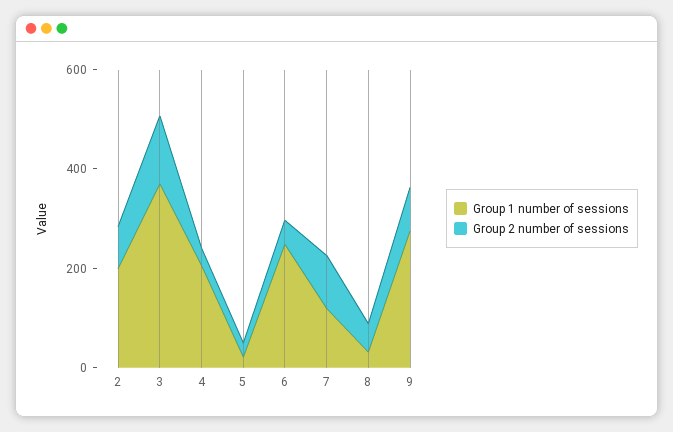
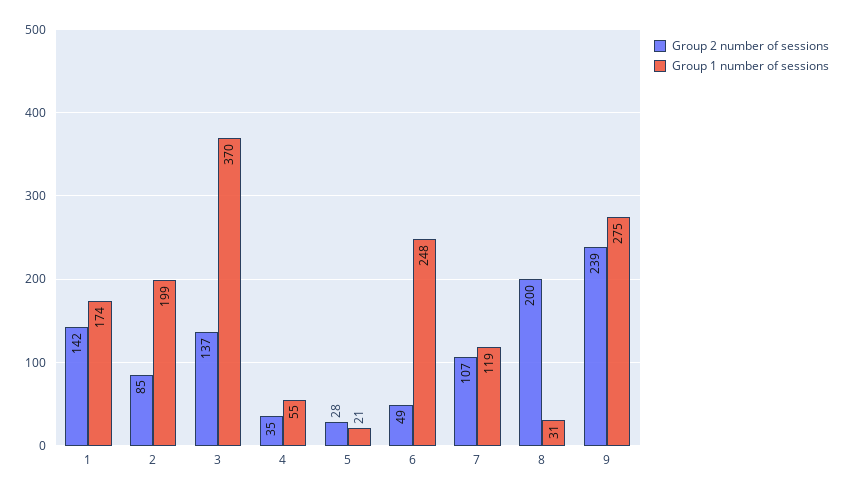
  {
    "Group 1 number of sessions": {
      "2": 199,
      "3": 370,
-     "4": 200,
+     "4": 55,
      "5": 21,
      "6": 248,
      "7": 119,
      "8": 31,
-     "9": 275
+     "9": 275,
+     "1": 174
    },
    "Group 2 number of sessions": {
      "2": 85,
      "3": 137,
      "4": 35,
      "5": 28,
      "6": 49,
      "7": 107,
-     "8": 50,
+     "8": 200,
-     "9": 100
+     "9": 239,
+     "1": 142
    }
  }

